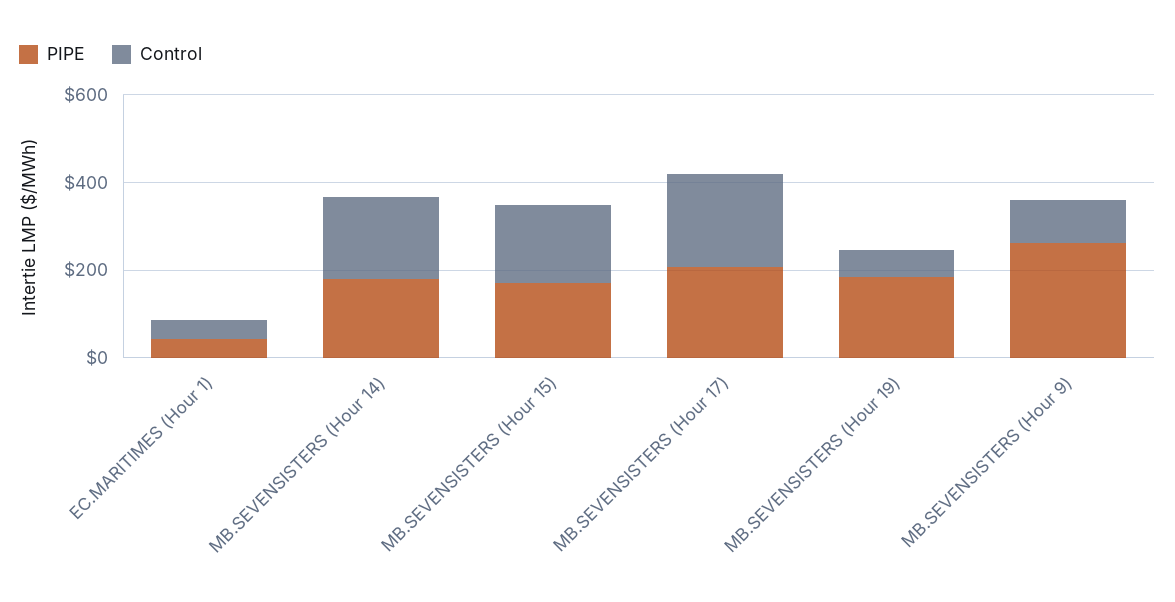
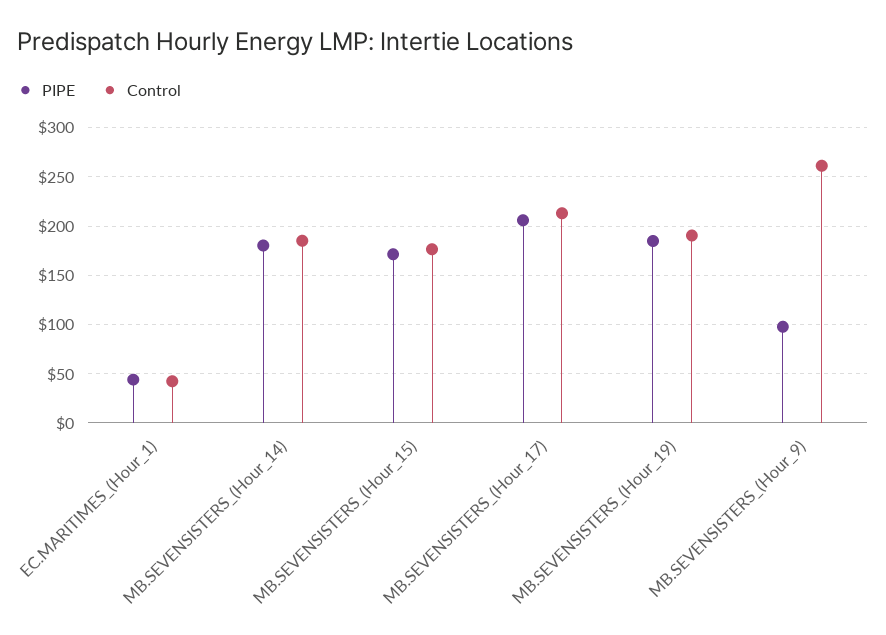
  {
    "PIPE": {
      "EC.MARITIMES (Hour 1)": 40,
      "MB.SEVENSISTERS (Hour 14)": 180,
      "MB.SEVENSISTERS (Hour 15)": 170,
      "MB.SEVENSISTERS (Hour 17)": 210,
      "MB.SEVENSISTERS (Hour 19)": 180,
-     "MB.SEVENSISTERS (Hour 9)": 250
+     "MB.SEVENSISTERS (Hour 9)": 100
    },
    "Control": {
      "EC.MARITIMES (Hour 1)": 40,
      "MB.SEVENSISTERS (Hour 14)": 190,
      "MB.SEVENSISTERS (Hour 15)": 180,
      "MB.SEVENSISTERS (Hour 17)": 210,
-     "MB.SEVENSISTERS (Hour 19)": 50,
+     "MB.SEVENSISTERS (Hour 19)": 190,
-     "MB.SEVENSISTERS (Hour 9)": 100
+     "MB.SEVENSISTERS (Hour 9)": 260
    }
  }

